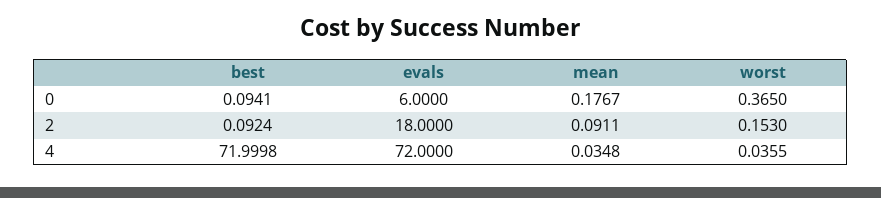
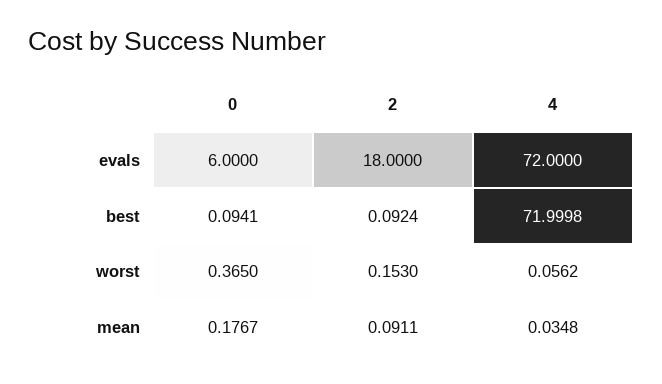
  {
    "best": {
      "0": 0.0941,
      "2": 0.0924,
      "4": 71.9998
    },
    "evals": {
      "0": 6,
      "2": 18,
      "4": 72
    },
    "mean": {
      "0": 0.1767,
      "2": 0.0911,
      "4": 0.0348
    },
    "worst": {
      "0": 0.365,
      "2": 0.153,
-     "4": 0.0355
+     "4": 0.0562
    }
  }

